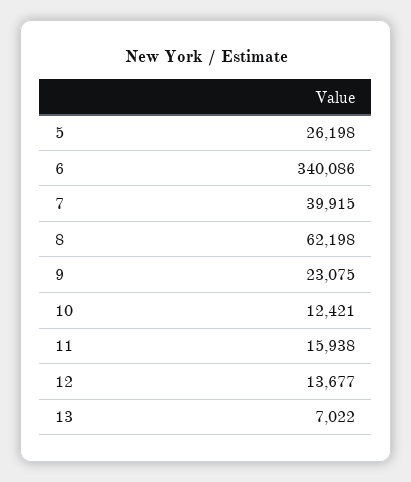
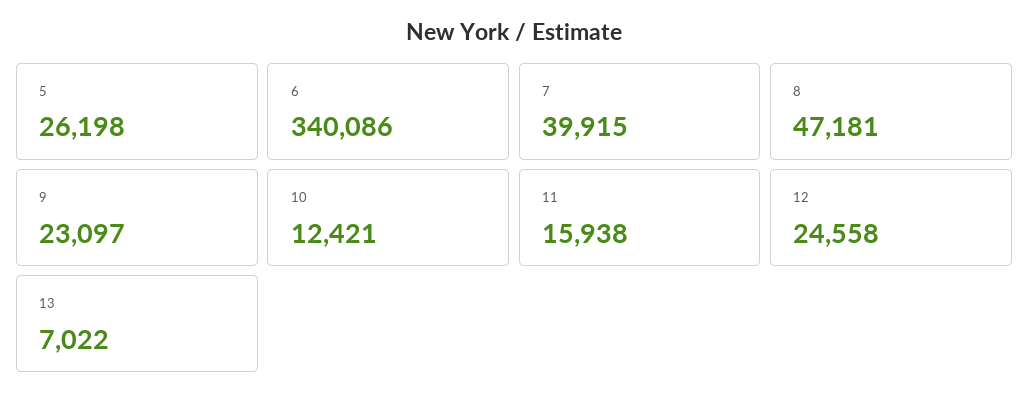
  {
    "5": 26198,
    "6": 340086,
    "7": 39915,
-   "8": 62198,
+   "8": 47181,
-   "9": 23075,
+   "9": 23097,
    "10": 12421,
    "11": 15938,
-   "12": 13677,
+   "12": 24558,
    "13": 7022
  }

